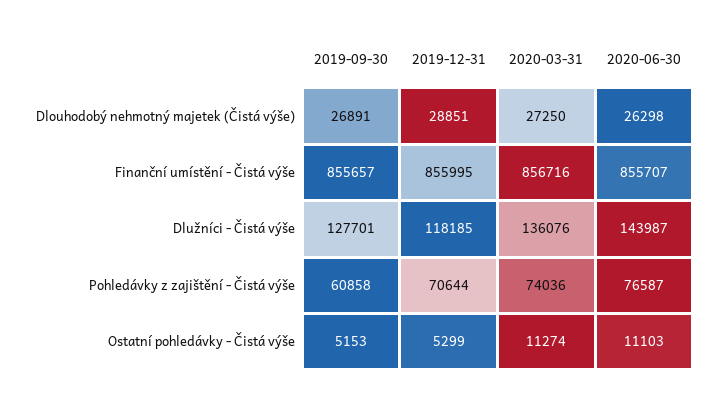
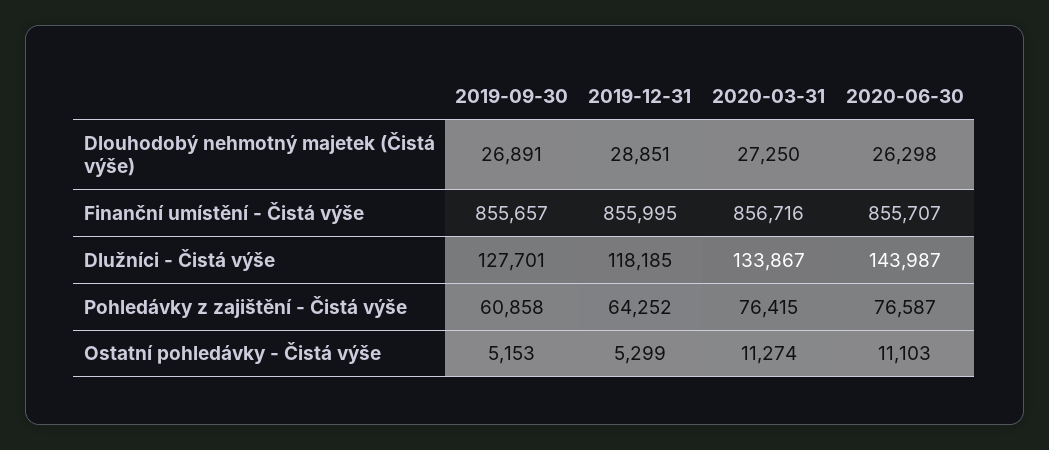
  {
    "2019-09-30": {
      "Dlouhodobý nehmotný majetek (Čistá výše)": 26891,
      "Finanční umístění - Čistá výše": 855657,
      "Dlužníci - Čistá výše": 127701,
      "Pohledávky z zajištění - Čistá výše": 60858,
      "Ostatní pohledávky - Čistá výše": 5153
    },
    "2019-12-31": {
      "Dlouhodobý nehmotný majetek (Čistá výše)": 28851,
      "Finanční umístění - Čistá výše": 855995,
      "Dlužníci - Čistá výše": 118185,
-     "Pohledávky z zajištění - Čistá výše": 70644,
+     "Pohledávky z zajištění - Čistá výše": 64252,
      "Ostatní pohledávky - Čistá výše": 5299
    },
    "2020-03-31": {
      "Dlouhodobý nehmotný majetek (Čistá výše)": 27250,
      "Finanční umístění - Čistá výše": 856716,
-     "Dlužníci - Čistá výše": 136076,
+     "Dlužníci - Čistá výše": 133867,
-     "Pohledávky z zajištění - Čistá výše": 74036,
+     "Pohledávky z zajištění - Čistá výše": 76415,
      "Ostatní pohledávky - Čistá výše": 11274
    },
    "2020-06-30": {
      "Dlouhodobý nehmotný majetek (Čistá výše)": 26298,
      "Finanční umístění - Čistá výše": 855707,
      "Dlužníci - Čistá výše": 143987,
      "Pohledávky z zajištění - Čistá výše": 76587,
      "Ostatní pohledávky - Čistá výše": 11103
    }
  }

